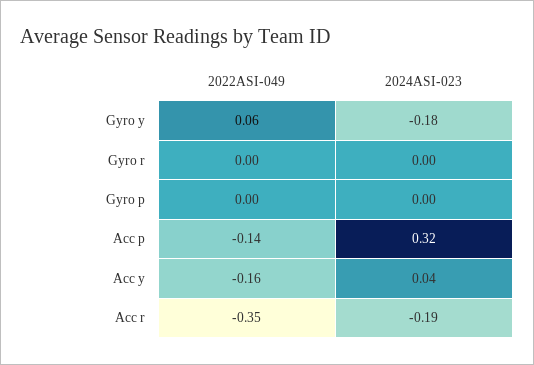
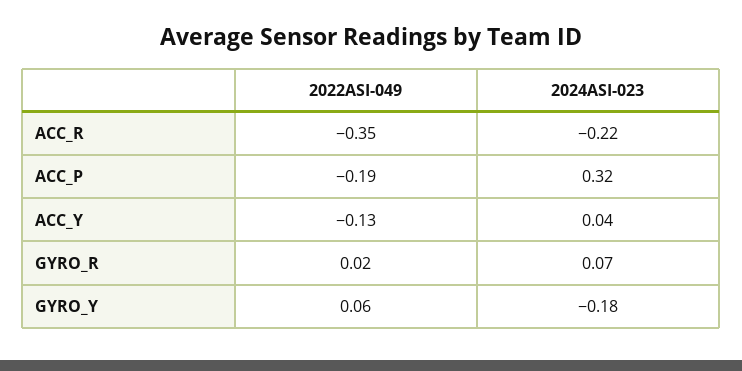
  {
    "2022ASI-049": {
      "Gyro y": 0.06,
-     "Gyro r": 0,
+     "Gyro r": 0.02,
-     "Gyro p": 0,
-     "Acc p": -0.14,
+     "Acc p": -0.19,
-     "Acc y": -0.16,
+     "Acc y": -0.13,
      "Acc r": -0.35
    },
    "2024ASI-023": {
      "Gyro y": -0.18,
-     "Gyro r": 0,
+     "Gyro r": 0.07,
-     "Gyro p": 0,
      "Acc p": 0.32,
      "Acc y": 0.04,
-     "Acc r": -0.19
+     "Acc r": -0.22
    }
  }

